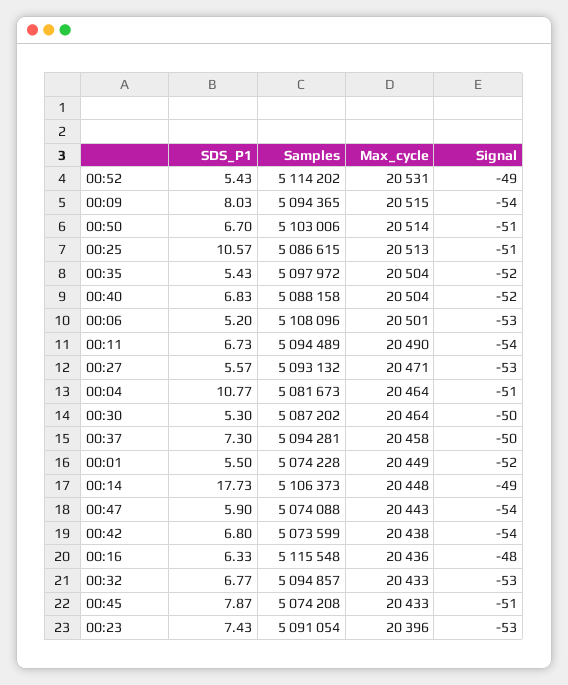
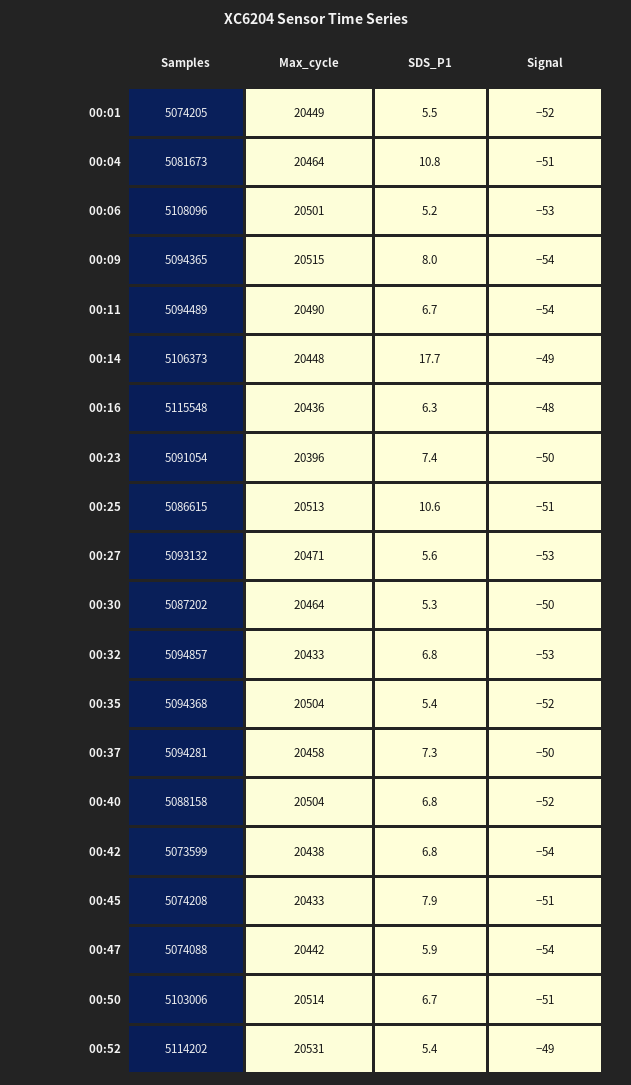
  {
    "SDS_P1": {
      "00:52": 5.43,
      "00:09": 8.03,
      "00:50": 6.7,
      "00:25": 10.57,
      "00:35": 5.43,
      "00:40": 6.83,
      "00:06": 5.2,
      "00:11": 6.73,
      "00:27": 5.57,
      "00:04": 10.77,
      "00:30": 5.3,
      "00:37": 7.3,
      "00:01": 5.5,
      "00:14": 17.73,
      "00:47": 5.9,
      "00:42": 6.8,
      "00:16": 6.33,
      "00:32": 6.77,
      "00:45": 7.87,
      "00:23": 7.43
    },
    "Samples": {
      "00:52": 5114202,
      "00:09": 5094365,
      "00:50": 5103006,
      "00:25": 5086615,
-     "00:35": 5097972,
+     "00:35": 5094368,
      "00:40": 5088158,
      "00:06": 5108096,
      "00:11": 5094489,
      "00:27": 5093132,
      "00:04": 5081673,
      "00:30": 5087202,
      "00:37": 5094281,
-     "00:01": 5074228,
+     "00:01": 5074205,
      "00:14": 5106373,
      "00:47": 5074088,
      "00:42": 5073599,
      "00:16": 5115548,
      "00:32": 5094857,
      "00:45": 5074208,
      "00:23": 5091054
    },
    "Max_cycle": {
      "00:52": 20531,
      "00:09": 20515,
      "00:50": 20514,
      "00:25": 20513,
      "00:35": 20504,
      "00:40": 20504,
      "00:06": 20501,
      "00:11": 20490,
      "00:27": 20471,
      "00:04": 20464,
      "00:30": 20464,
      "00:37": 20458,
      "00:01": 20449,
      "00:14": 20448,
-     "00:47": 20443,
+     "00:47": 20442,
      "00:42": 20438,
      "00:16": 20436,
      "00:32": 20433,
      "00:45": 20433,
      "00:23": 20396
    },
    "Signal": {
      "00:52": -49,
      "00:09": -54,
      "00:50": -51,
      "00:25": -51,
      "00:35": -52,
      "00:40": -52,
      "00:06": -53,
      "00:11": -54,
      "00:27": -53,
      "00:04": -51,
      "00:30": -50,
      "00:37": -50,
      "00:01": -52,
      "00:14": -49,
      "00:47": -54,
      "00:42": -54,
      "00:16": -48,
      "00:32": -53,
      "00:45": -51,
-     "00:23": -53
+     "00:23": -50
    }
  }

